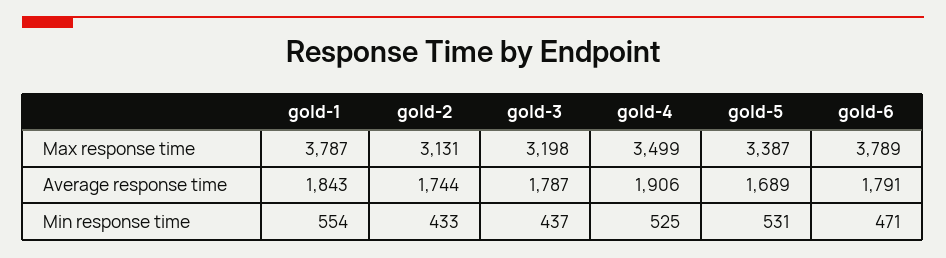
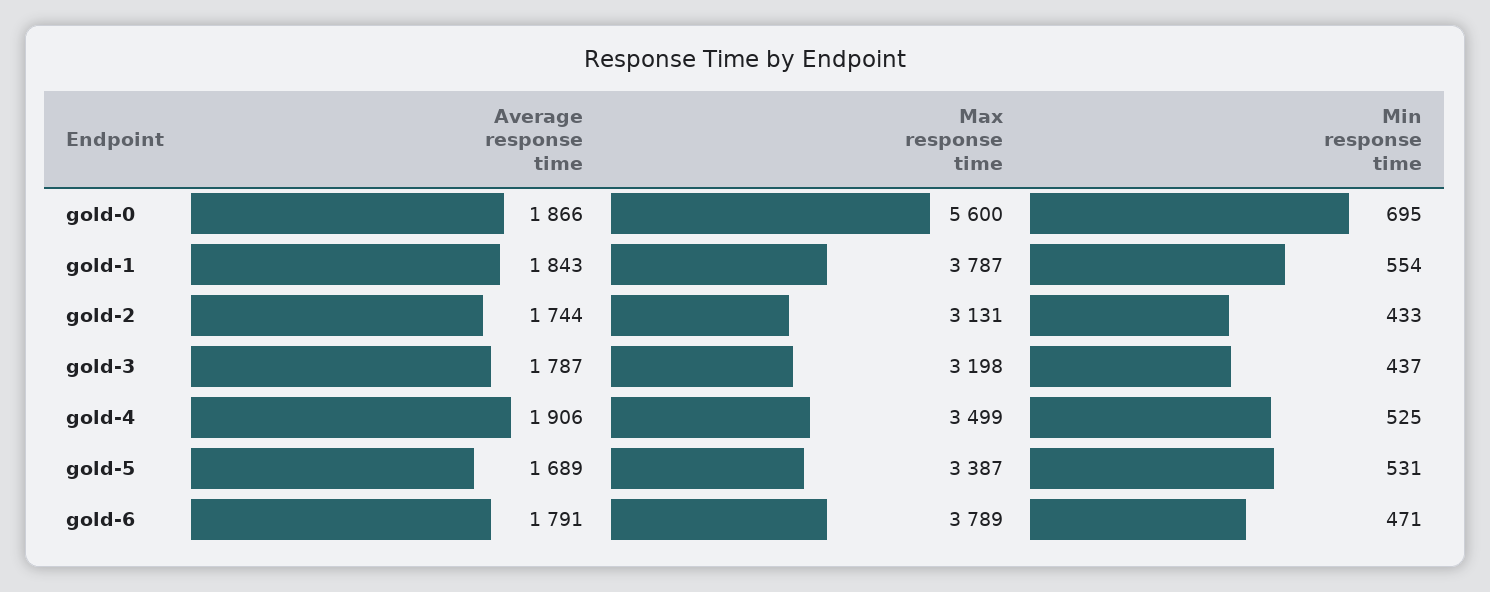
  {
    "gold-1": {
      "Max response time": 3787,
      "Average response time": 1843,
      "Min response time": 554
    },
    "gold-2": {
      "Max response time": 3131,
      "Average response time": 1744,
      "Min response time": 433
    },
    "gold-3": {
      "Max response time": 3198,
      "Average response time": 1787,
      "Min response time": 437
    },
    "gold-4": {
      "Max response time": 3499,
      "Average response time": 1906,
      "Min response time": 525
    },
    "gold-5": {
      "Max response time": 3387,
      "Average response time": 1689,
      "Min response time": 531
    },
    "gold-6": {
      "Max response time": 3789,
      "Average response time": 1791,
      "Min response time": 471
-   }
+   },
+   "gold-0": {
+     "Average response time": 1866,
+     "Max response time": 5600,
+     "Min response time": 695
+   }
  }

